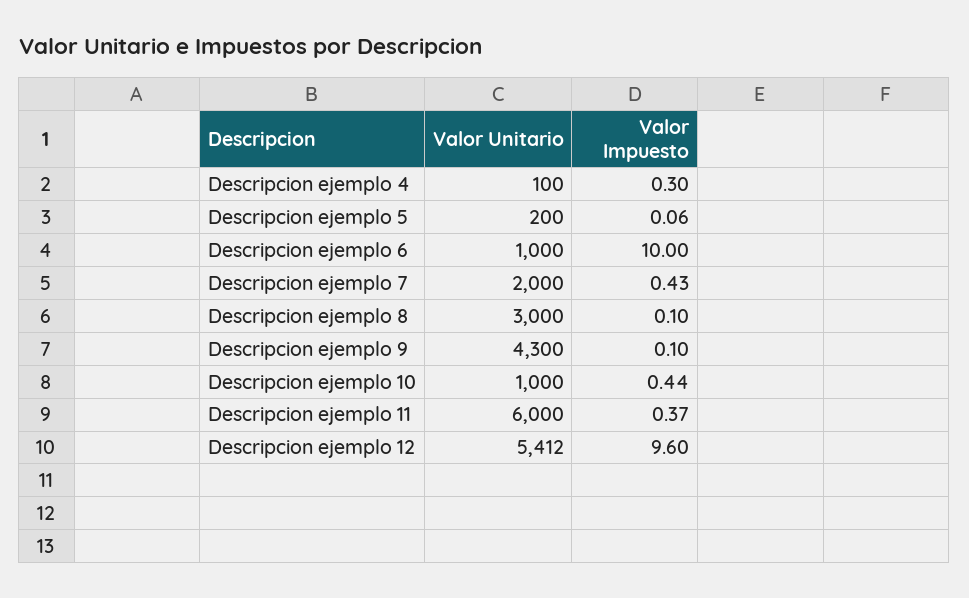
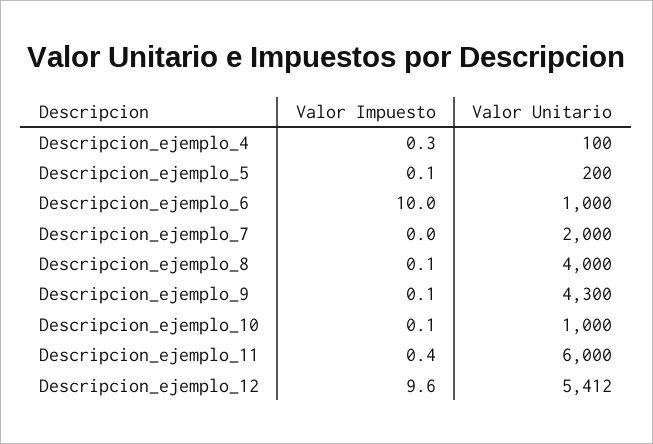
  {
    "Valor Unitario": {
      "Descripcion ejemplo 4": 100,
      "Descripcion ejemplo 5": 200,
      "Descripcion ejemplo 6": 1000,
      "Descripcion ejemplo 7": 2000,
-     "Descripcion ejemplo 8": 3000,
+     "Descripcion ejemplo 8": 4000,
      "Descripcion ejemplo 9": 4300,
      "Descripcion ejemplo 10": 1000,
      "Descripcion ejemplo 11": 6000,
      "Descripcion ejemplo 12": 5412
    },
    "Valor Impuesto": {
      "Descripcion ejemplo 4": 0.3,
      "Descripcion ejemplo 5": 0.06,
      "Descripcion ejemplo 6": 10,
-     "Descripcion ejemplo 7": 0.43,
+     "Descripcion ejemplo 7": 0,
      "Descripcion ejemplo 8": 0.1,
      "Descripcion ejemplo 9": 0.1,
-     "Descripcion ejemplo 10": 0.44,
+     "Descripcion ejemplo 10": 0.1,
      "Descripcion ejemplo 11": 0.37,
      "Descripcion ejemplo 12": 9.6
    }
  }

